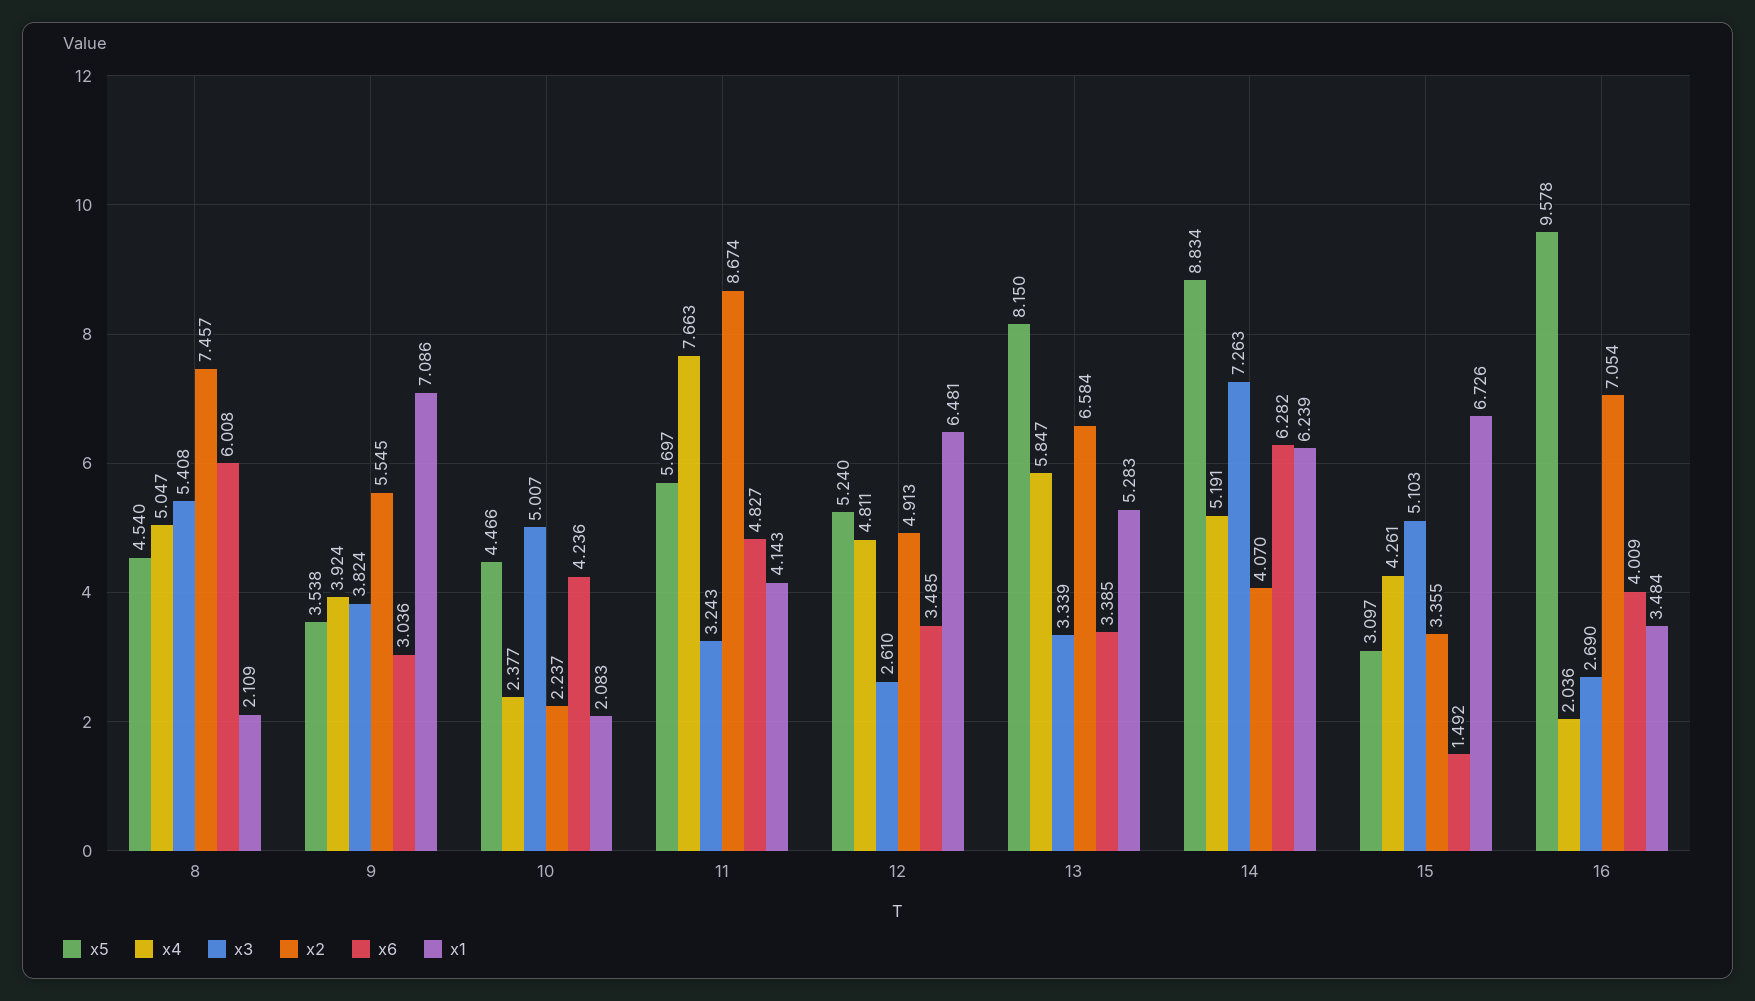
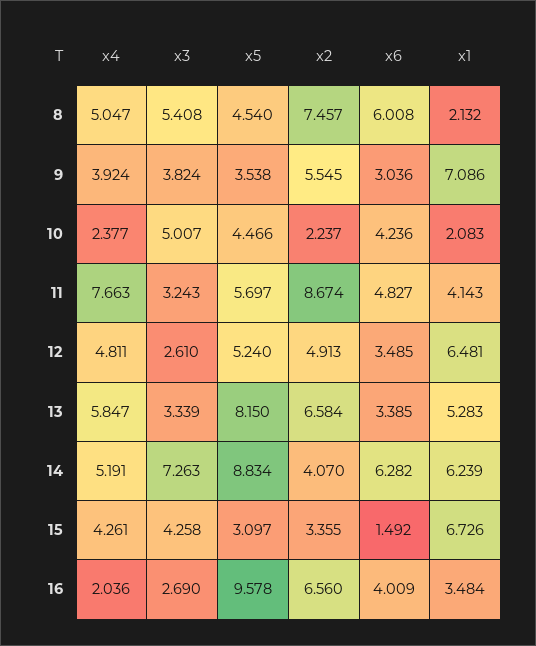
  {
    "x5": {
      "8": 4.54,
      "9": 3.538,
      "10": 4.466,
      "11": 5.697,
      "12": 5.24,
      "13": 8.15,
      "14": 8.834,
      "15": 3.097,
      "16": 9.578
    },
    "x4": {
      "8": 5.047,
      "9": 3.924,
      "10": 2.377,
      "11": 7.663,
      "12": 4.811,
      "13": 5.847,
      "14": 5.191,
      "15": 4.261,
      "16": 2.036
    },
    "x3": {
      "8": 5.408,
      "9": 3.824,
      "10": 5.007,
      "11": 3.243,
      "12": 2.61,
      "13": 3.339,
      "14": 7.263,
-     "15": 5.103,
+     "15": 4.258,
      "16": 2.69
    },
    "x2": {
      "8": 7.457,
      "9": 5.545,
      "10": 2.237,
      "11": 8.674,
      "12": 4.913,
      "13": 6.584,
      "14": 4.07,
      "15": 3.355,
-     "16": 7.054
+     "16": 6.56
    },
    "x6": {
      "8": 6.008,
      "9": 3.036,
      "10": 4.236,
      "11": 4.827,
      "12": 3.485,
      "13": 3.385,
      "14": 6.282,
      "15": 1.492,
      "16": 4.009
    },
    "x1": {
-     "8": 2.109,
+     "8": 2.132,
      "9": 7.086,
      "10": 2.083,
      "11": 4.143,
      "12": 6.481,
      "13": 5.283,
      "14": 6.239,
      "15": 6.726,
      "16": 3.484
    }
  }

